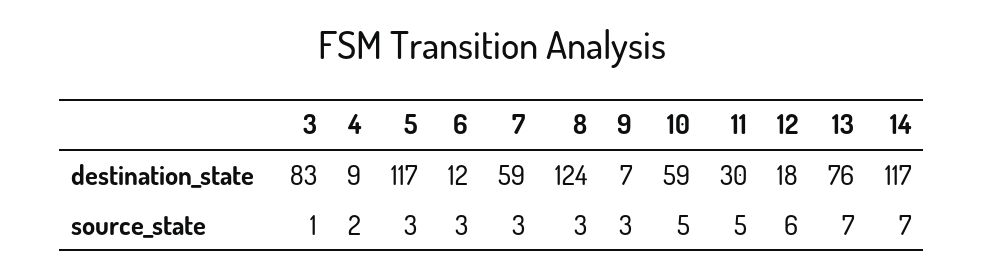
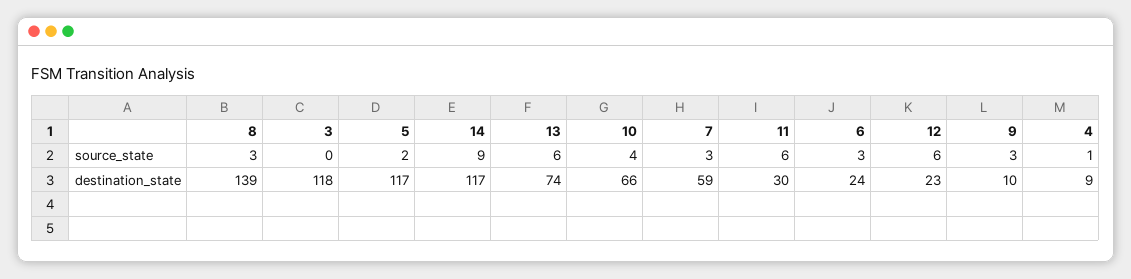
  {
    "3": {
-     "destination_state": 83,
+     "destination_state": 118,
-     "source_state": 1
+     "source_state": 0
    },
    "4": {
      "destination_state": 9,
-     "source_state": 2
+     "source_state": 1
    },
    "5": {
      "destination_state": 117,
-     "source_state": 3
+     "source_state": 2
    },
    "6": {
-     "destination_state": 12,
+     "destination_state": 24,
      "source_state": 3
    },
    "7": {
      "destination_state": 59,
      "source_state": 3
    },
    "8": {
-     "destination_state": 124,
+     "destination_state": 139,
      "source_state": 3
    },
    "9": {
-     "destination_state": 7,
+     "destination_state": 10,
      "source_state": 3
    },
    "10": {
-     "destination_state": 59,
+     "destination_state": 66,
-     "source_state": 5
+     "source_state": 4
    },
    "11": {
      "destination_state": 30,
-     "source_state": 5
+     "source_state": 6
    },
    "12": {
-     "destination_state": 18,
+     "destination_state": 23,
      "source_state": 6
    },
    "13": {
-     "destination_state": 76,
+     "destination_state": 74,
-     "source_state": 7
+     "source_state": 6
    },
    "14": {
      "destination_state": 117,
-     "source_state": 7
+     "source_state": 9
    }
  }

